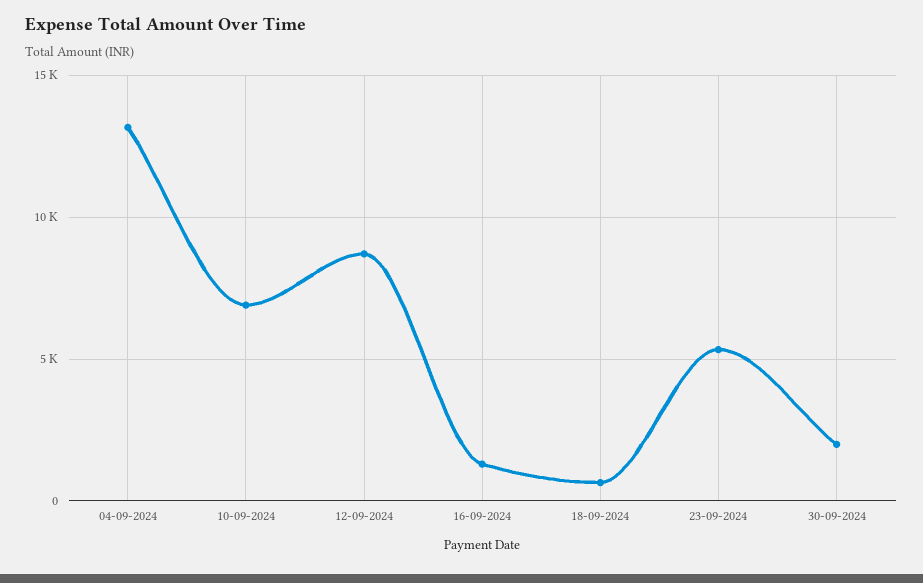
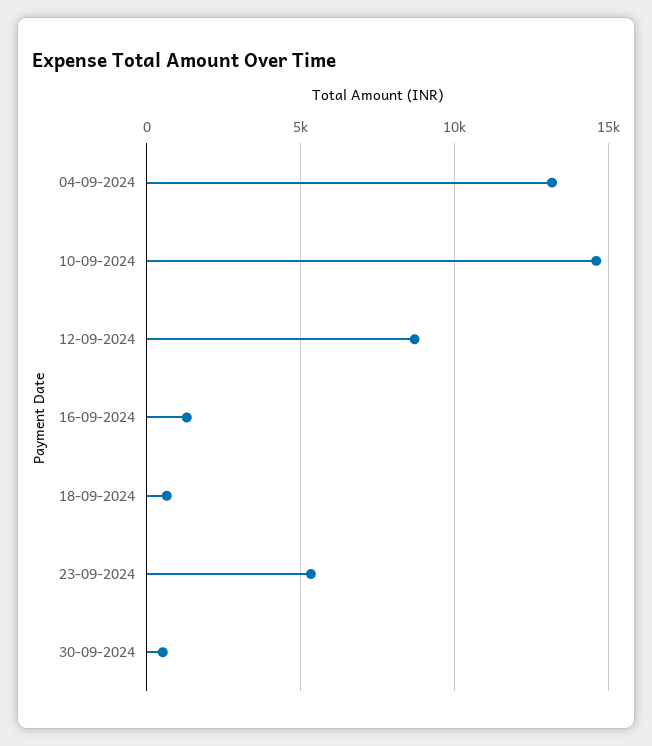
  {
    "04-09-2024": 13000,
-   "10-09-2024": 7000,
+   "10-09-2024": 14500,
    "12-09-2024": 8500,
    "16-09-2024": 1500,
    "18-09-2024": 500,
    "23-09-2024": 5500,
-   "30-09-2024": 2000
+   "30-09-2024": 500
  }

